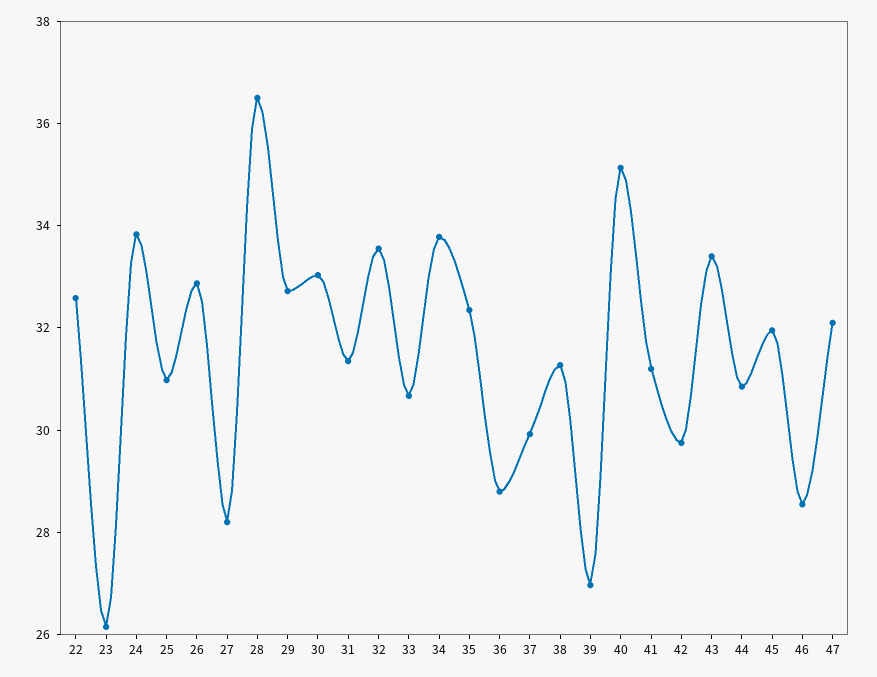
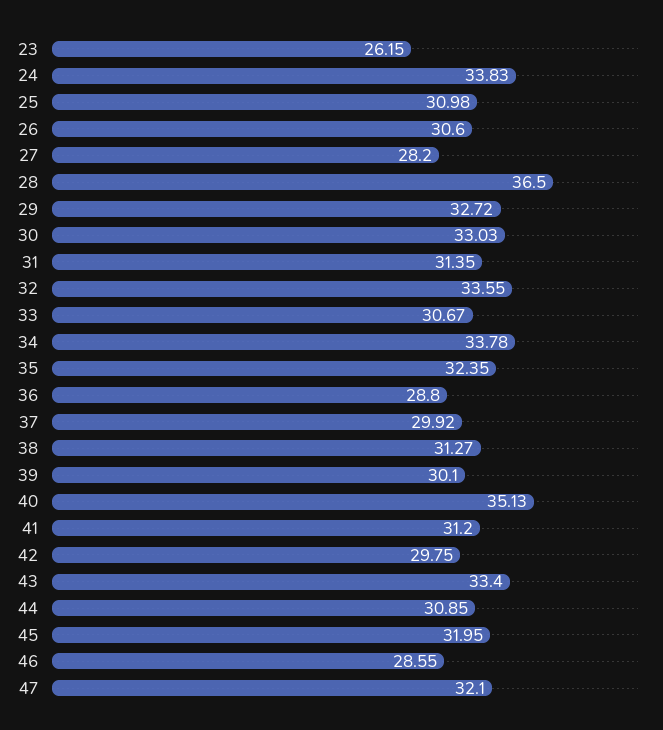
  {
-   "22": 32.5,
    "23": 26.15,
    "24": 33.83,
    "25": 30.98,
-   "26": 33,
+   "26": 30.6,
    "27": 28.2,
    "28": 36.5,
    "29": 32.72,
    "30": 33.03,
    "31": 31.35,
    "32": 33.55,
    "33": 30.67,
    "34": 33.78,
    "35": 32.35,
    "36": 28.8,
    "37": 29.92,
    "38": 31.27,
-   "39": 27,
+   "39": 30.1,
    "40": 35.13,
    "41": 31.2,
    "42": 29.75,
    "43": 33.4,
    "44": 30.85,
    "45": 31.95,
    "46": 28.55,
    "47": 32.1
  }

